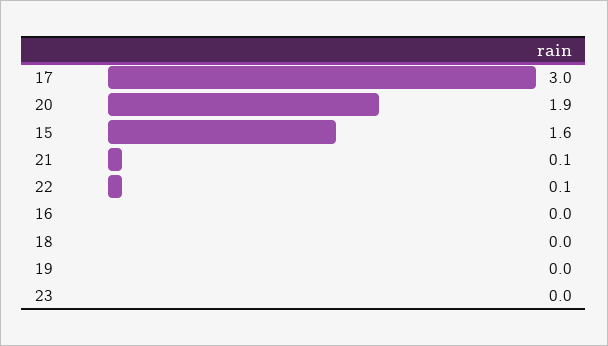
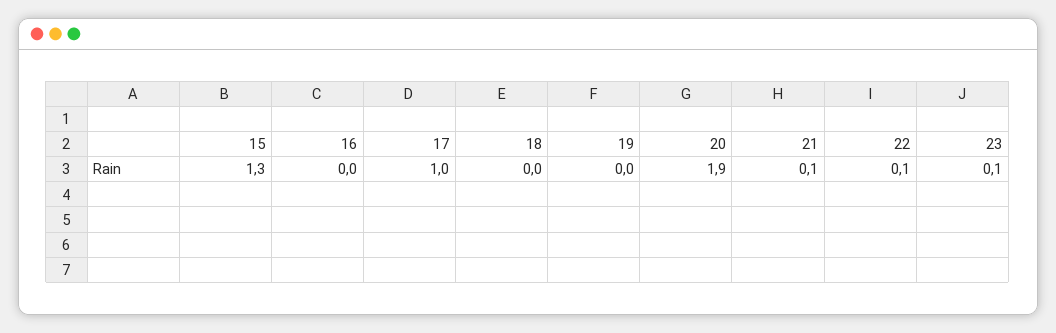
  {
-   "17": 3,
+   "17": 1,
    "20": 1.9,
-   "15": 1.6,
+   "15": 1.3,
    "21": 0.1,
    "22": 0.1,
    "16": 0,
    "18": 0,
    "19": 0,
-   "23": 0
+   "23": 0.1
  }

